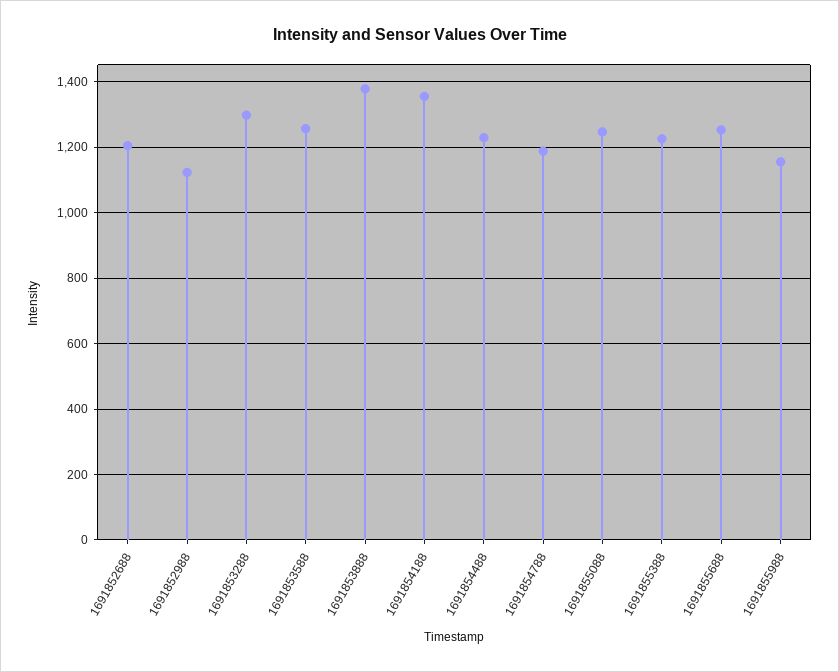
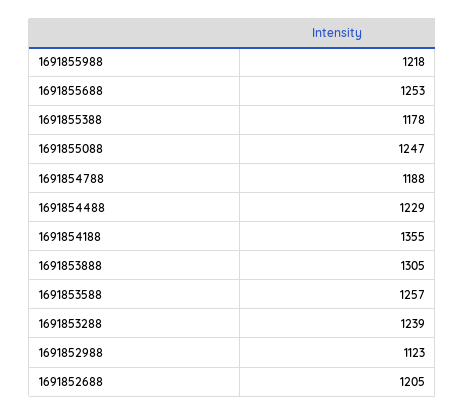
  {
    "1691852688": 1205,
    "1691852988": 1123,
-   "1691853288": 1300,
+   "1691853288": 1239,
    "1691853588": 1257,
-   "1691853888": 1380,
+   "1691853888": 1305,
    "1691854188": 1355,
    "1691854488": 1229,
    "1691854788": 1188,
    "1691855088": 1247,
-   "1691855388": 1220,
+   "1691855388": 1178,
    "1691855688": 1253,
-   "1691855988": 1160
+   "1691855988": 1218
  }

